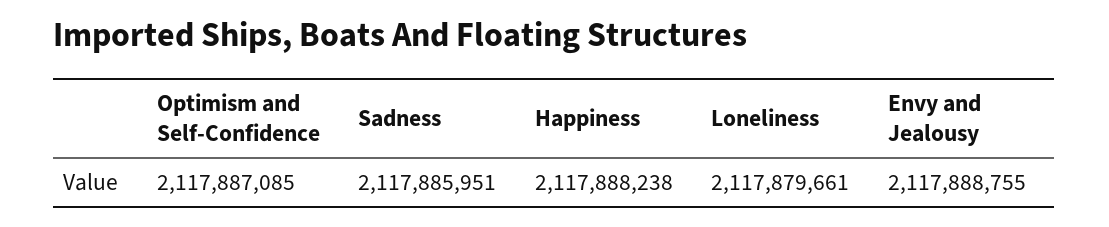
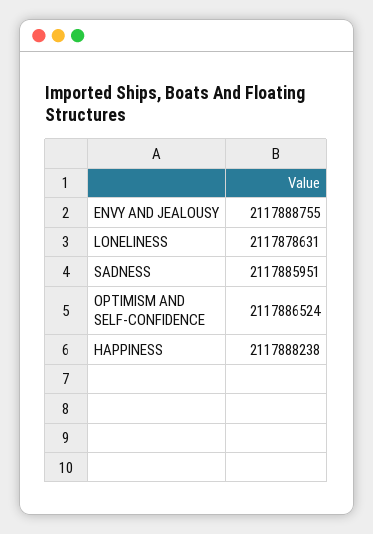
  {
-   "Optimism and Self-Confidence": 2117887085,
+   "Optimism and Self-Confidence": 2117886524,
    "Sadness": 2117885951,
    "Happiness": 2117888238,
-   "Loneliness": 2117879661,
+   "Loneliness": 2117878631,
    "Envy and Jealousy": 2117888755
  }

